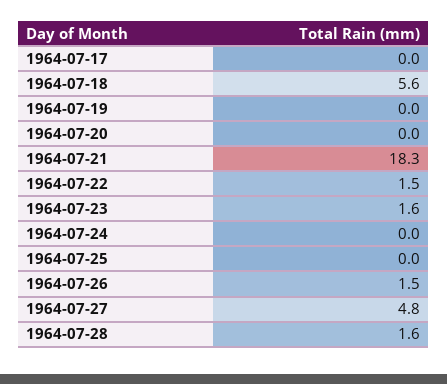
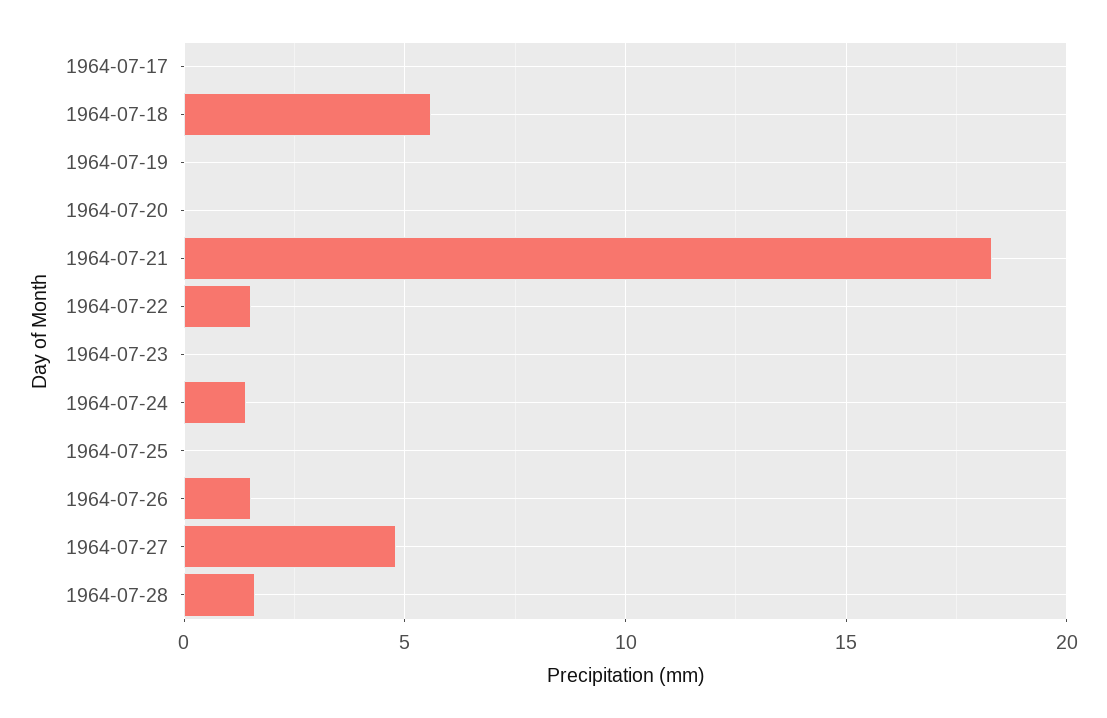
  {
    "1964-07-17": 0,
    "1964-07-18": 5.6,
    "1964-07-19": 0,
    "1964-07-20": 0,
    "1964-07-21": 18.3,
    "1964-07-22": 1.5,
-   "1964-07-23": 1.6,
+   "1964-07-23": 0,
-   "1964-07-24": 0,
+   "1964-07-24": 1.5,
    "1964-07-25": 0,
    "1964-07-26": 1.5,
    "1964-07-27": 4.8,
    "1964-07-28": 1.6
  }

